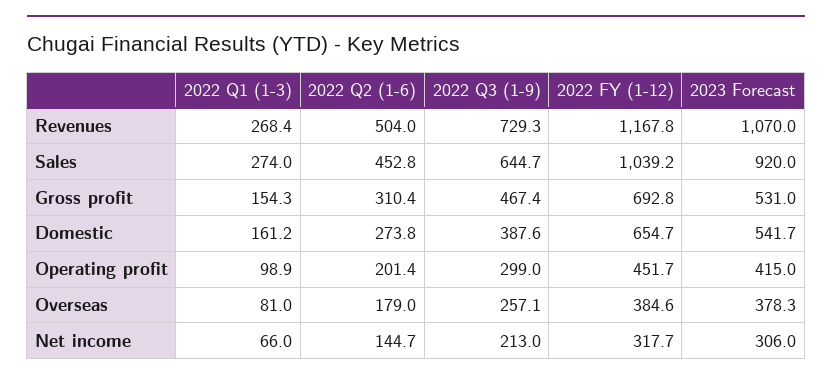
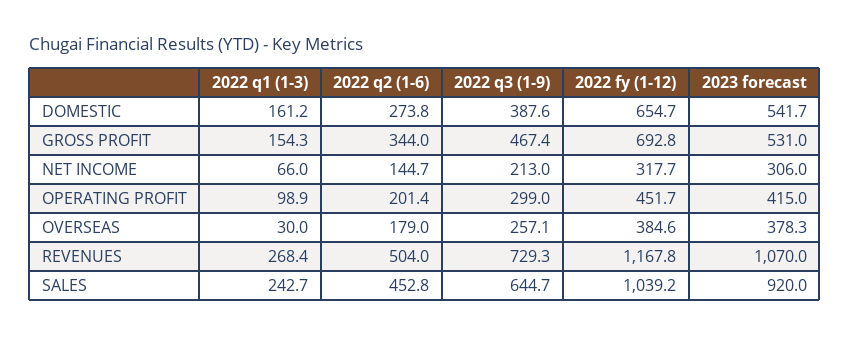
  {
    "2022 Q1 (1-3)": {
      "Revenues": 268.4,
-     "Sales": 274,
+     "Sales": 242.7,
      "Gross profit": 154.3,
      "Domestic": 161.2,
      "Operating profit": 98.9,
-     "Overseas": 81,
+     "Overseas": 30,
      "Net income": 66
    },
    "2022 Q2 (1-6)": {
      "Revenues": 504,
      "Sales": 452.8,
-     "Gross profit": 310.4,
+     "Gross profit": 344,
      "Domestic": 273.8,
      "Operating profit": 201.4,
      "Overseas": 179,
      "Net income": 144.7
    },
    "2022 Q3 (1-9)": {
      "Revenues": 729.3,
      "Sales": 644.7,
      "Gross profit": 467.4,
      "Domestic": 387.6,
      "Operating profit": 299,
      "Overseas": 257.1,
      "Net income": 213
    },
    "2022 FY (1-12)": {
      "Revenues": 1167.8,
      "Sales": 1039.2,
      "Gross profit": 692.8,
      "Domestic": 654.7,
      "Operating profit": 451.7,
      "Overseas": 384.6,
      "Net income": 317.7
    },
    "2023 Forecast": {
      "Revenues": 1070,
      "Sales": 920,
      "Gross profit": 531,
      "Domestic": 541.7,
      "Operating profit": 415,
      "Overseas": 378.3,
      "Net income": 306
    }
  }

